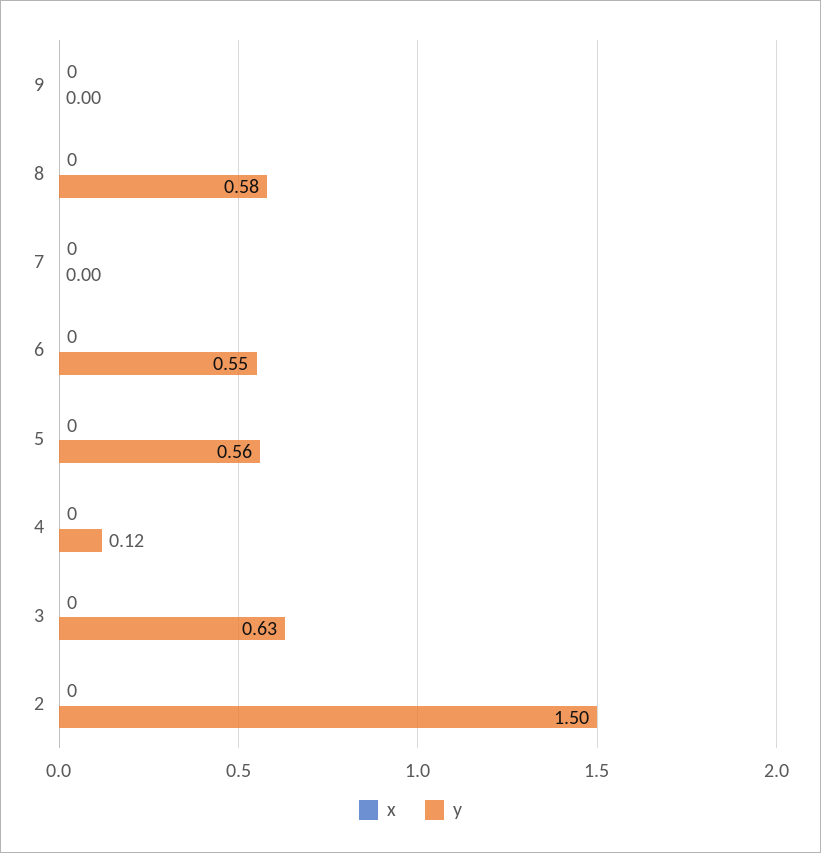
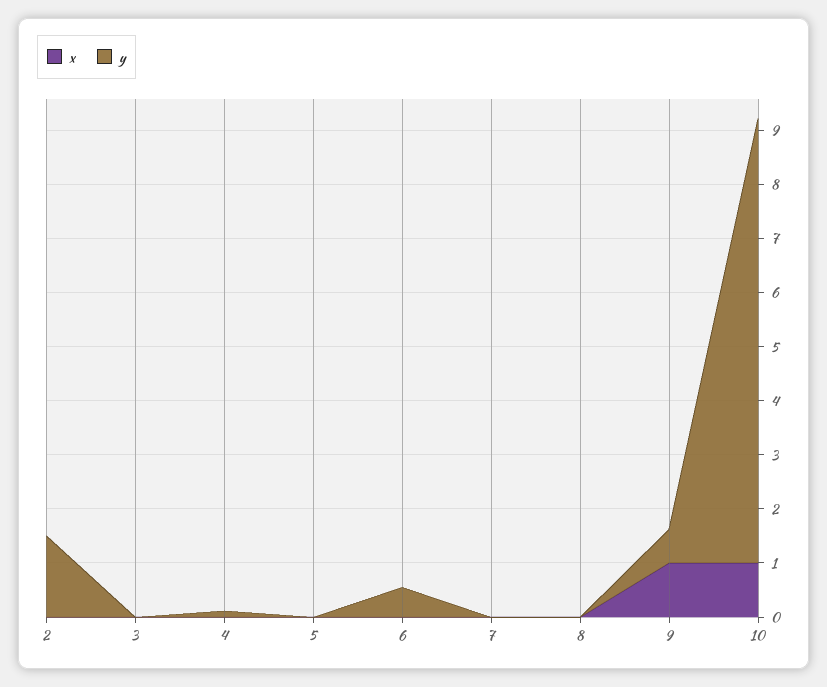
  {
    "x": {
-     "9": 0,
+     "9": 1,
      "8": 0,
      "7": 0,
      "6": 0,
      "5": 0,
      "4": 0,
      "3": 0,
-     "2": 0
+     "2": 0,
+     "10": 1
    },
    "y": {
-     "9": 0,
+     "9": 0.6,
-     "8": 0.58,
+     "8": 0,
      "7": 0,
      "6": 0.55,
-     "5": 0.56,
+     "5": 0,
      "4": 0.12,
-     "3": 0.63,
+     "3": 0,
-     "2": 1.5
+     "2": 1.5,
+     "10": 8.2
    }
  }

